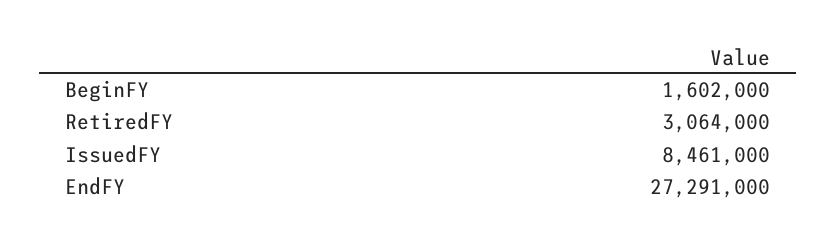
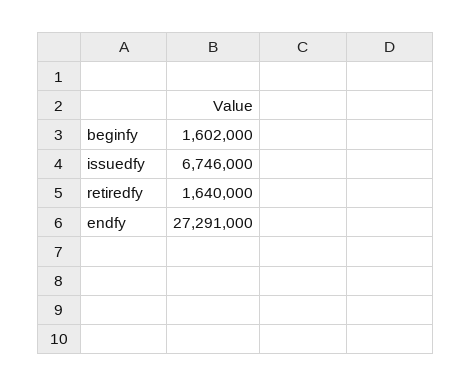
  {
    "BeginFY": 1602000,
-   "RetiredFY": 3064000,
+   "RetiredFY": 1640000,
-   "IssuedFY": 8461000,
+   "IssuedFY": 6746000,
    "EndFY": 27291000
  }

